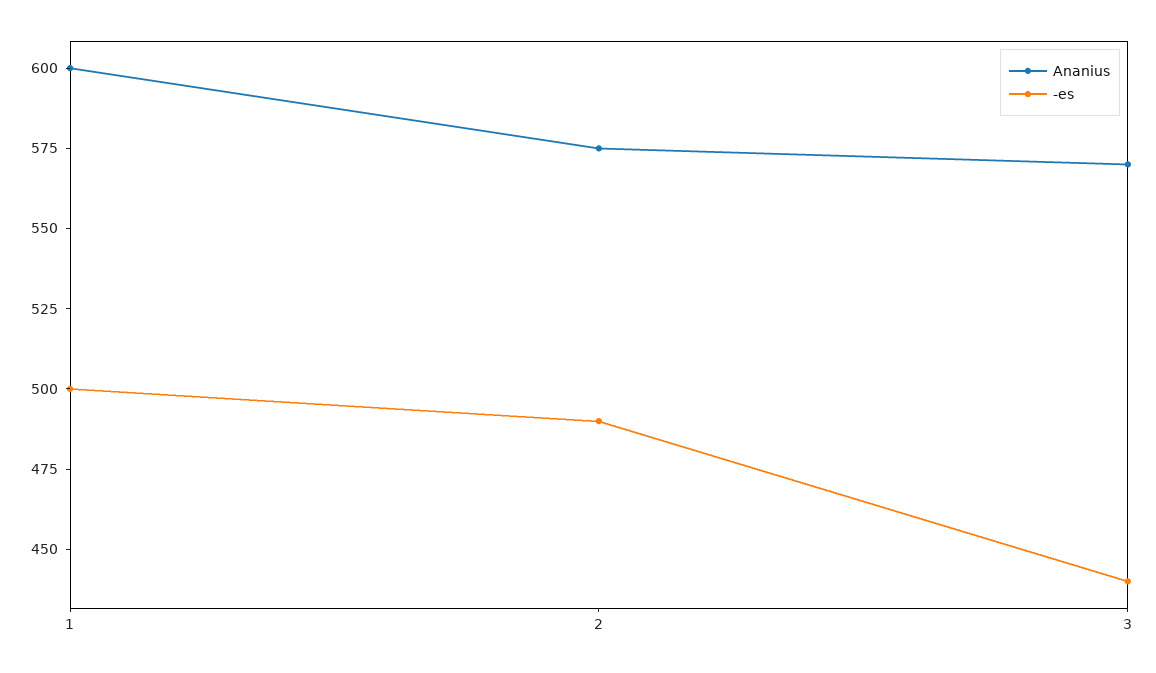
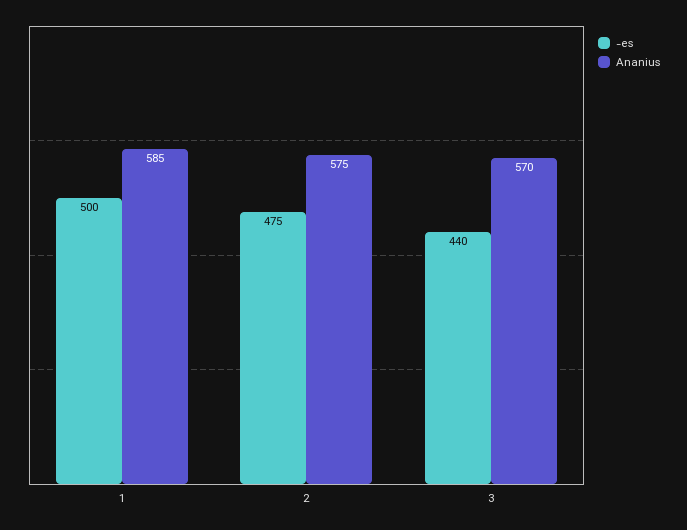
  {
    "Ananius": {
-     "1": 600,
+     "1": 585,
      "2": 575,
      "3": 570
    },
    "-es": {
      "1": 500,
-     "2": 490,
+     "2": 475,
      "3": 440
    }
  }

